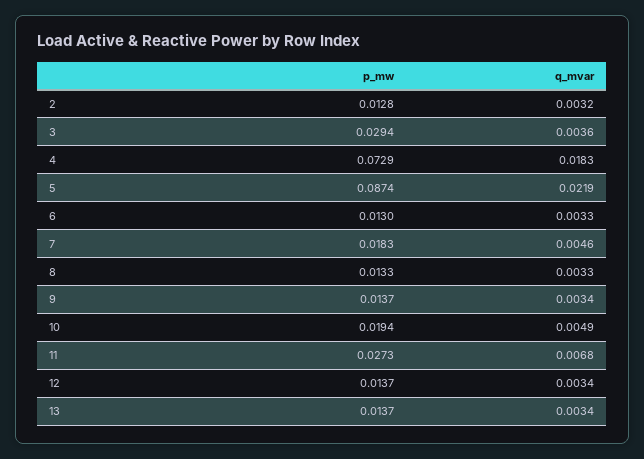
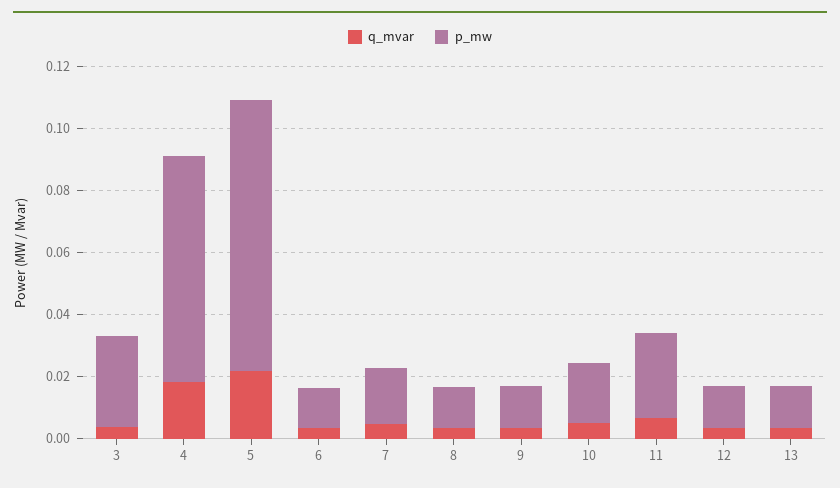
  {
    "p_mw": {
-     "2": 0.0128,
      "3": 0.0294,
      "4": 0.0729,
      "5": 0.0874,
      "6": 0.013,
      "7": 0.0183,
      "8": 0.0133,
      "9": 0.0137,
      "10": 0.0194,
      "11": 0.0273,
      "12": 0.0137,
      "13": 0.0137
    },
    "q_mvar": {
-     "2": 0.0032,
      "3": 0.0036,
      "4": 0.0183,
      "5": 0.0219,
      "6": 0.0033,
      "7": 0.0046,
      "8": 0.0033,
      "9": 0.0034,
      "10": 0.0049,
      "11": 0.0068,
      "12": 0.0034,
      "13": 0.0034
    }
  }

